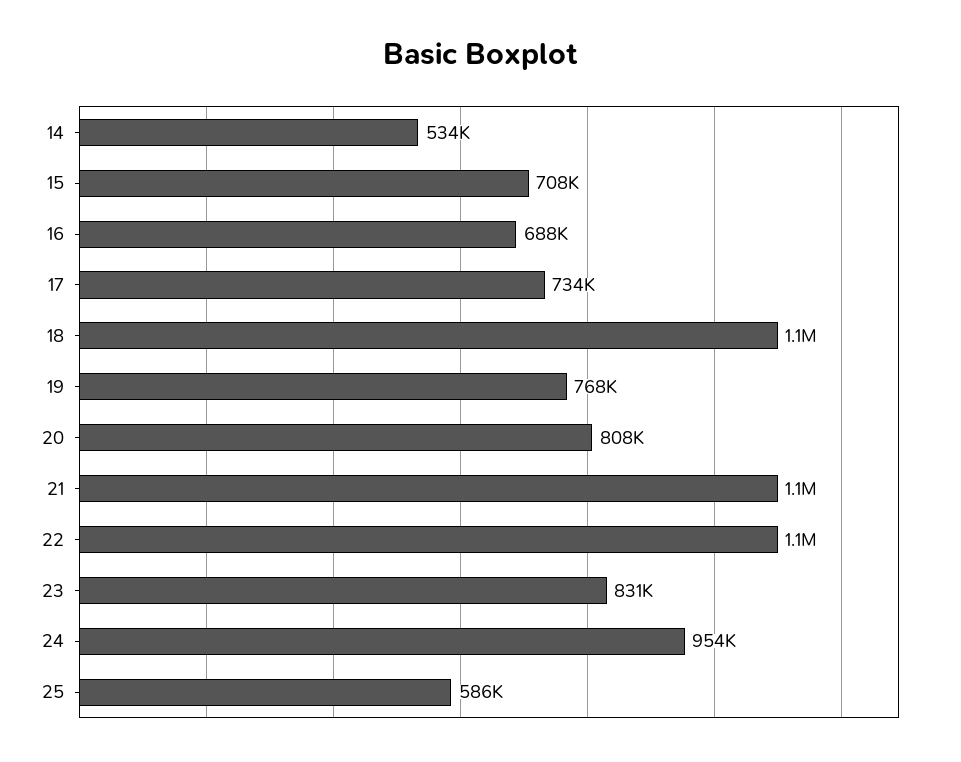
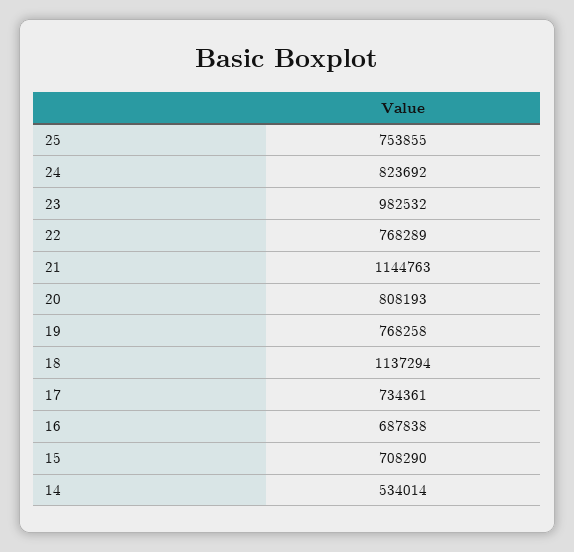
  {
    "14": 534014,
    "15": 708290,
    "16": 687838,
    "17": 734361,
    "18": 1137294,
    "19": 768258,
    "20": 808193,
    "21": 1144763,
-   "22": 1100000,
+   "22": 768289,
-   "23": 831000,
+   "23": 982532,
-   "24": 954000,
+   "24": 823692,
-   "25": 586000
+   "25": 753855
  }

